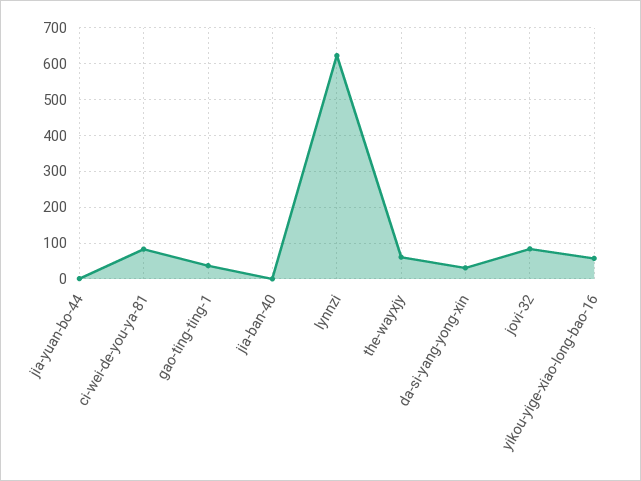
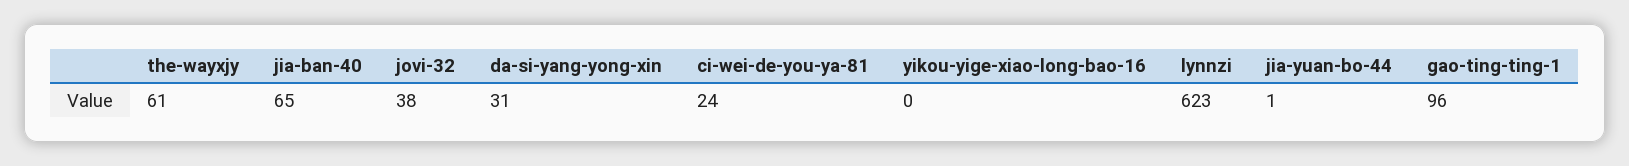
  {
    "jia-yuan-bo-44": 1,
-   "ci-wei-de-you-ya-81": 80,
+   "ci-wei-de-you-ya-81": 24,
-   "gao-ting-ting-1": 40,
+   "gao-ting-ting-1": 96,
-   "jia-ban-40": 0,
+   "jia-ban-40": 65,
    "lynnzi": 623,
    "the-wayxjy": 61,
    "da-si-yang-yong-xin": 31,
-   "jovi-32": 80,
+   "jovi-32": 38,
-   "yikou-yige-xiao-long-bao-16": 60
+   "yikou-yige-xiao-long-bao-16": 0
  }

